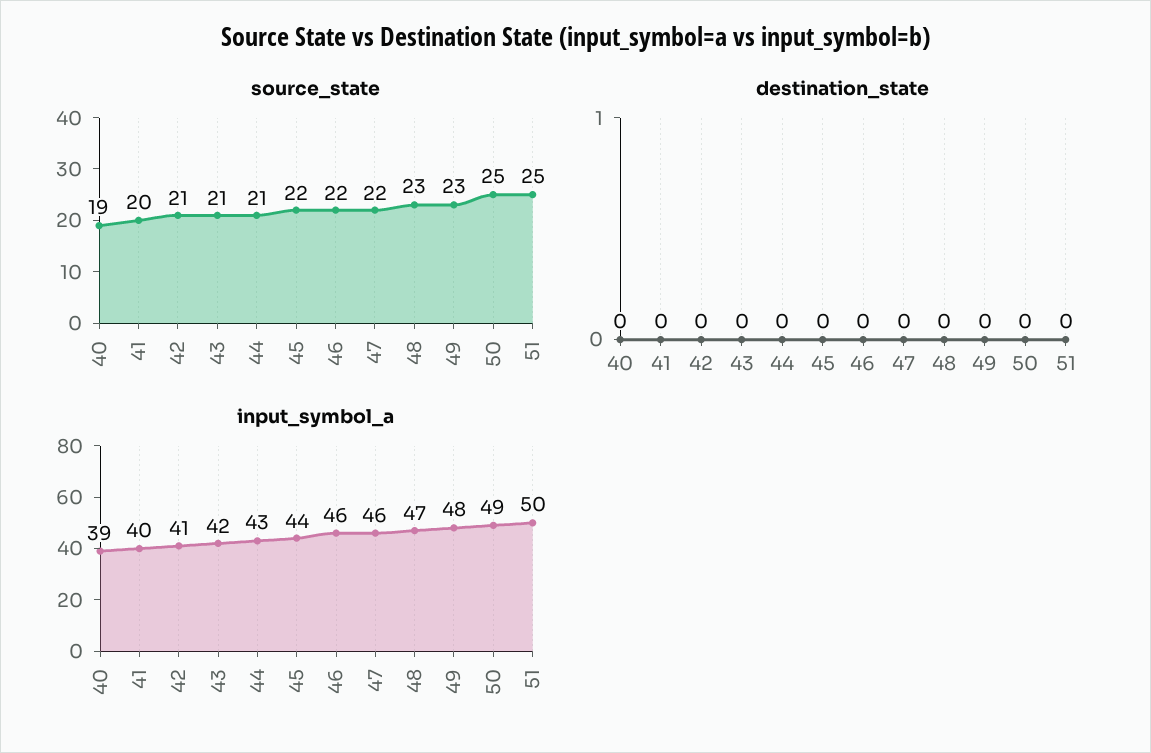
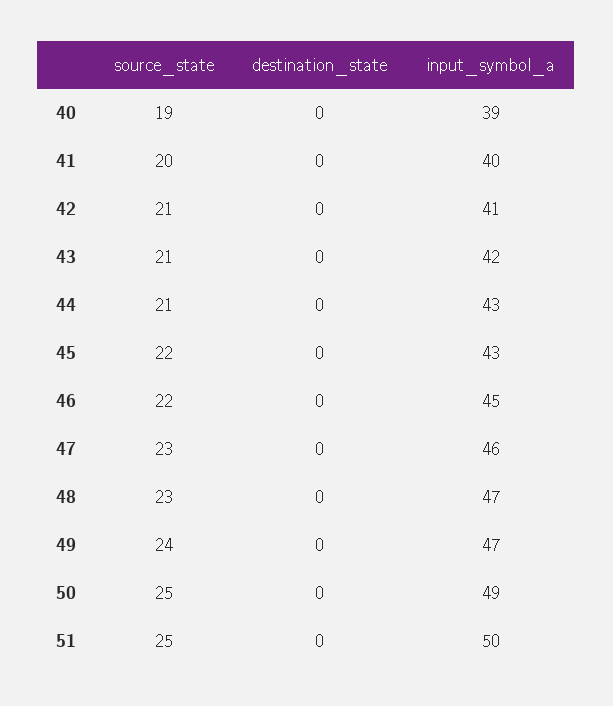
  {
    "source_state": {
      "40": 19,
      "41": 20,
      "42": 21,
      "43": 21,
      "44": 21,
      "45": 22,
      "46": 22,
-     "47": 22,
+     "47": 23,
      "48": 23,
-     "49": 23,
+     "49": 24,
      "50": 25,
      "51": 25
    },
    "destination_state": {
      "40": 0,
      "41": 0,
      "42": 0,
      "43": 0,
      "44": 0,
      "45": 0,
      "46": 0,
      "47": 0,
      "48": 0,
      "49": 0,
      "50": 0,
      "51": 0
    },
    "input_symbol_a": {
      "40": 39,
      "41": 40,
      "42": 41,
      "43": 42,
      "44": 43,
-     "45": 44,
+     "45": 43,
-     "46": 46,
+     "46": 45,
      "47": 46,
      "48": 47,
-     "49": 48,
+     "49": 47,
      "50": 49,
      "51": 50
    }
  }

